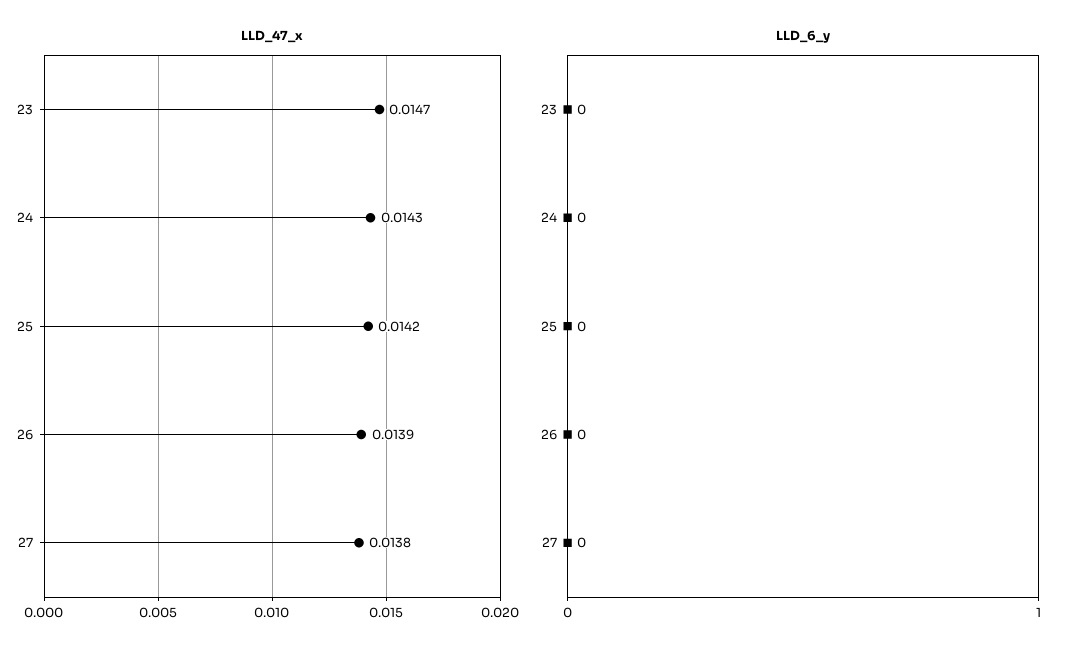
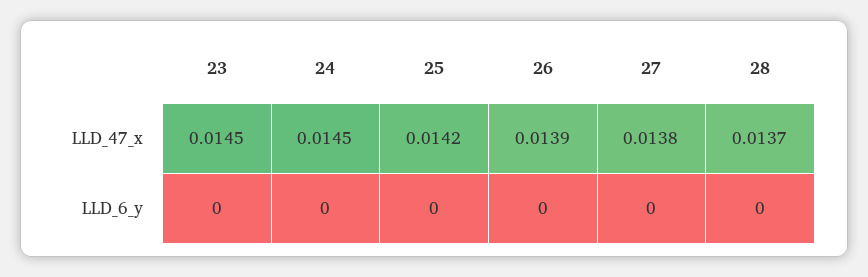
  {
    "LLD_47_x": {
-     "23": 0.0147,
+     "23": 0.0145,
-     "24": 0.0143,
+     "24": 0.0145,
      "25": 0.0142,
      "26": 0.0139,
-     "27": 0.0138
+     "27": 0.0138,
+     "28": 0.0137
    },
    "LLD_6_y": {
      "23": 0,
      "24": 0,
      "25": 0,
      "26": 0,
-     "27": 0
+     "27": 0,
+     "28": 0
    }
  }

